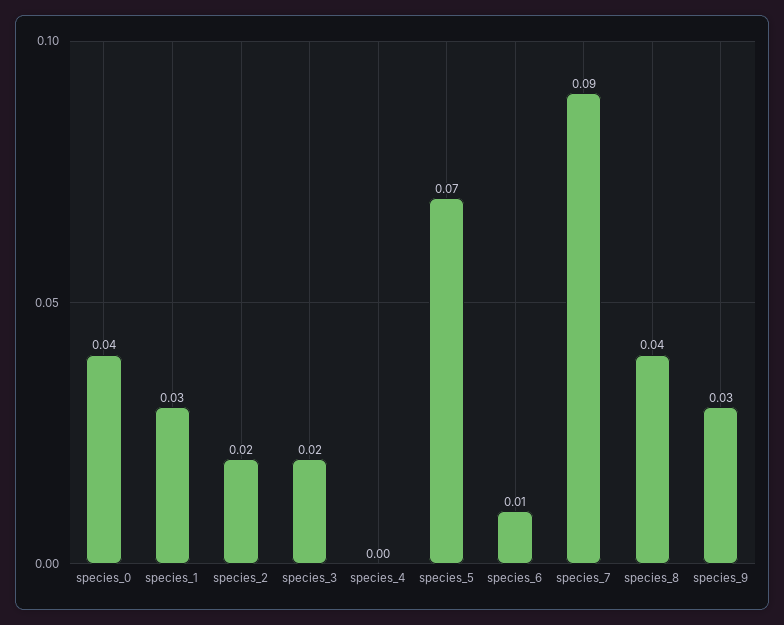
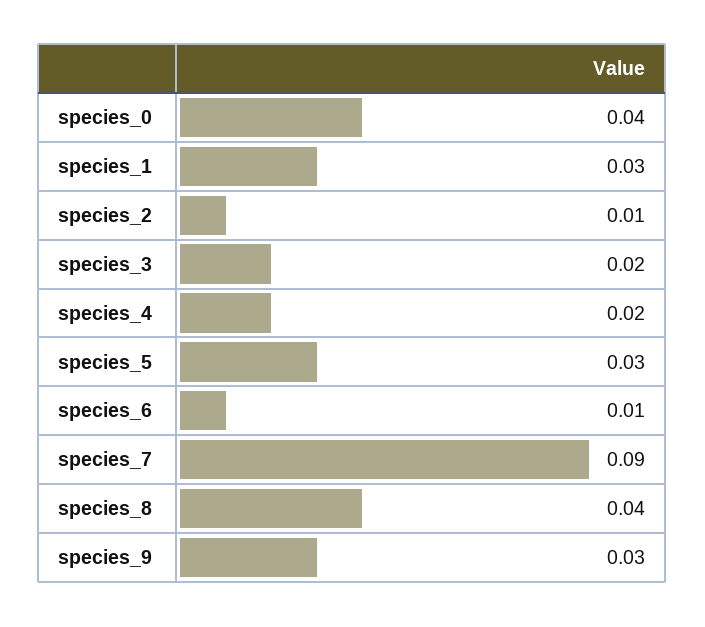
  {
    "species_0": 0.04,
    "species_1": 0.03,
-   "species_2": 0.02,
+   "species_2": 0.01,
    "species_3": 0.02,
-   "species_4": 0,
+   "species_4": 0.02,
-   "species_5": 0.07,
+   "species_5": 0.03,
    "species_6": 0.01,
    "species_7": 0.09,
    "species_8": 0.04,
    "species_9": 0.03
  }

